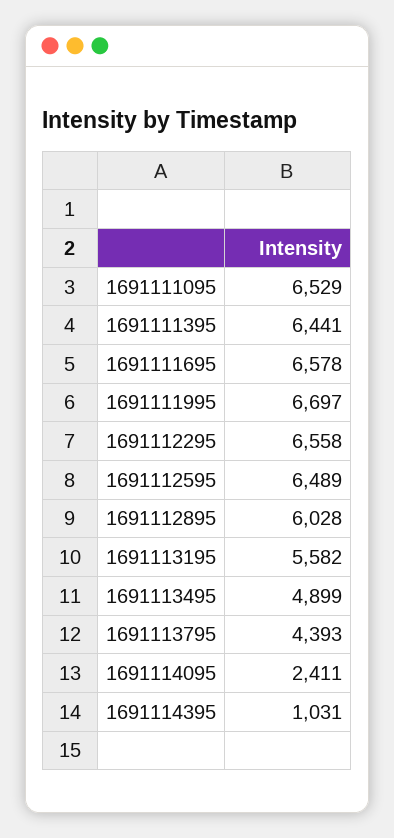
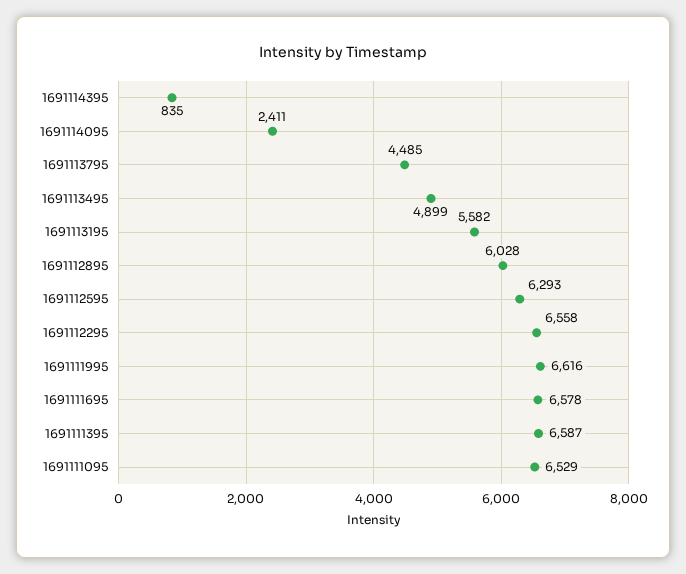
  {
    "1691111095": 6529,
-   "1691111395": 6441,
+   "1691111395": 6587,
    "1691111695": 6578,
-   "1691111995": 6697,
+   "1691111995": 6616,
    "1691112295": 6558,
-   "1691112595": 6489,
+   "1691112595": 6293,
    "1691112895": 6028,
    "1691113195": 5582,
    "1691113495": 4899,
-   "1691113795": 4393,
+   "1691113795": 4485,
    "1691114095": 2411,
-   "1691114395": 1031
+   "1691114395": 835
  }

